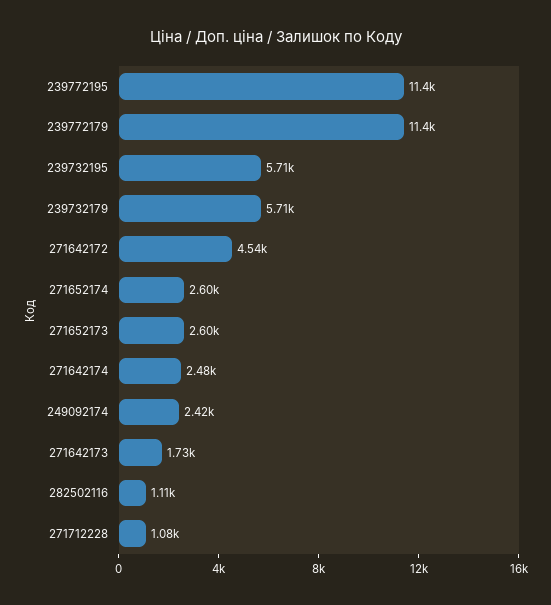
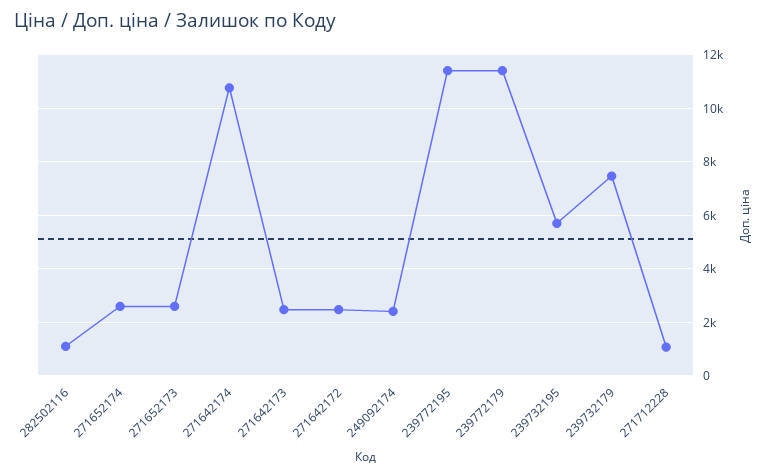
  {
    "239772195": 11400,
    "239772179": 11400,
    "239732195": 5710,
-   "239732179": 5710,
+   "239732179": 7500,
-   "271642172": 4540,
+   "271642172": 2500,
    "271652174": 2600,
    "271652173": 2600,
-   "271642174": 2480,
+   "271642174": 10750,
    "249092174": 2420,
-   "271642173": 1730,
+   "271642173": 2500,
    "282502116": 1110,
    "271712228": 1080
  }

